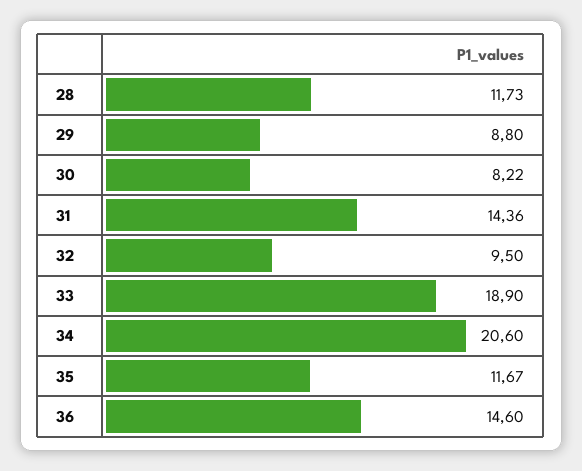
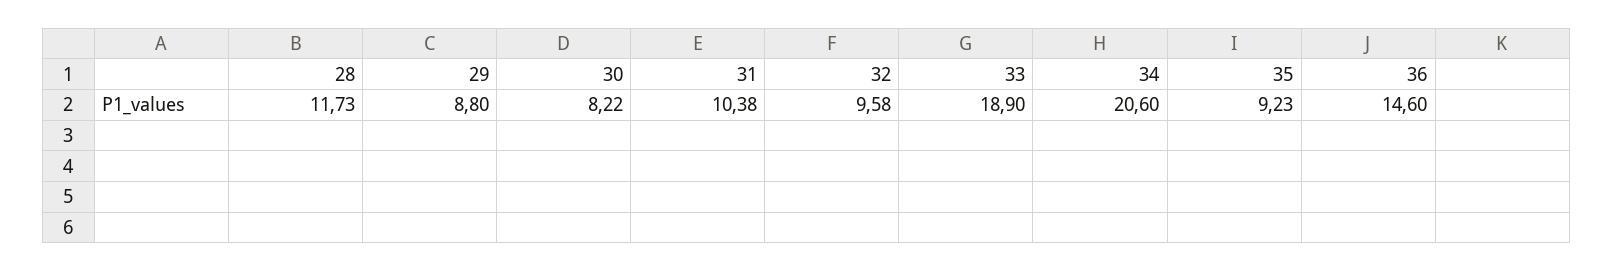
  {
    "28": 11.73,
    "29": 8.8,
    "30": 8.22,
-   "31": 14.36,
+   "31": 10.38,
-   "32": 9.5,
+   "32": 9.58,
    "33": 18.9,
    "34": 20.6,
-   "35": 11.67,
+   "35": 9.23,
    "36": 14.6
  }

